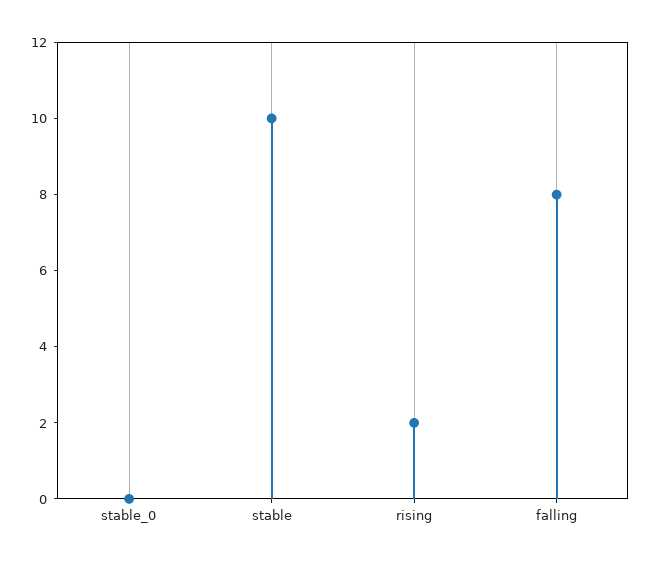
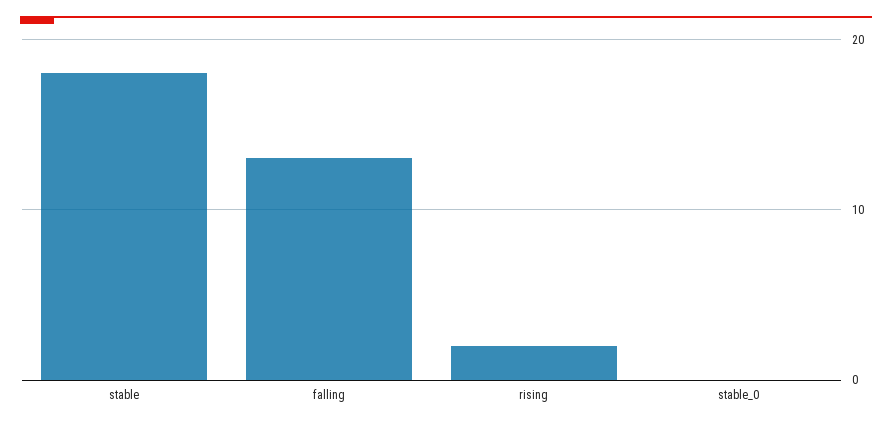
  {
    "stable_0": 0,
-   "stable": 10,
+   "stable": 18,
    "rising": 2,
-   "falling": 8
+   "falling": 13
  }

